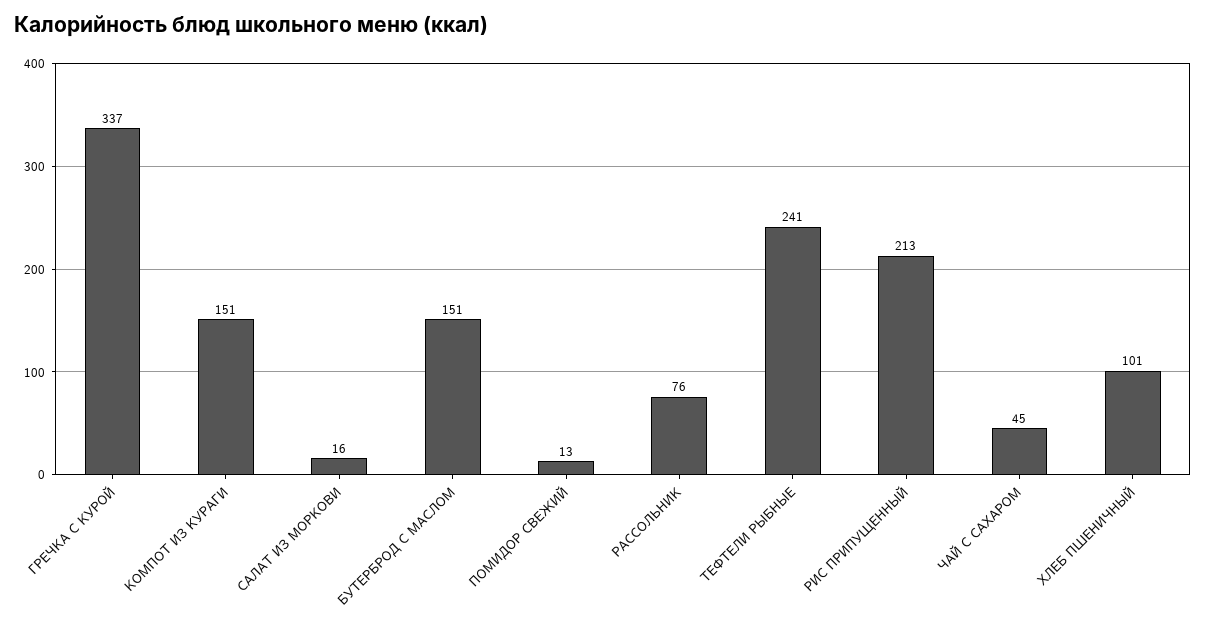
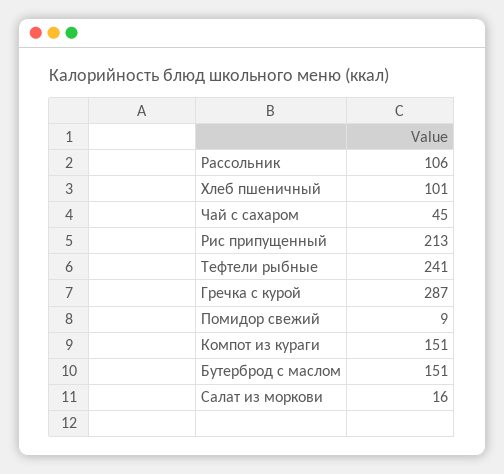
  {
-   "ГРЕЧКА С КУРОЙ": 337,
+   "ГРЕЧКА С КУРОЙ": 287,
    "КОМПОТ ИЗ КУРАГИ": 151,
    "САЛАТ ИЗ МОРКОВИ": 16,
    "БУТЕРБРОД С МАСЛОМ": 151,
-   "ПОМИДОР СВЕЖИЙ": 13,
+   "ПОМИДОР СВЕЖИЙ": 9,
-   "РАССОЛЬНИК": 76,
+   "РАССОЛЬНИК": 106,
    "ТЕФТЕЛИ РЫБНЫЕ": 241,
    "РИС ПРИПУЩЕННЫЙ": 213,
    "ЧАЙ С САХАРОМ": 45,
    "ХЛЕБ ПШЕНИЧНЫЙ": 101
  }

